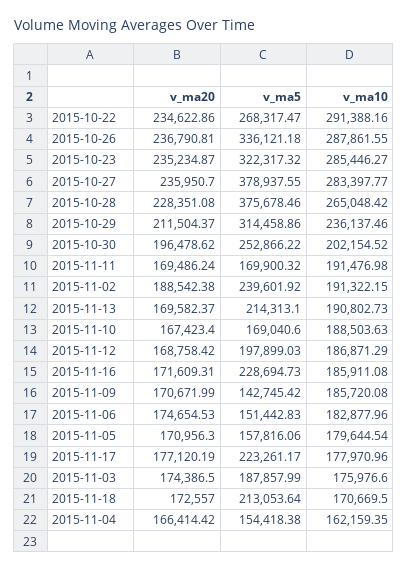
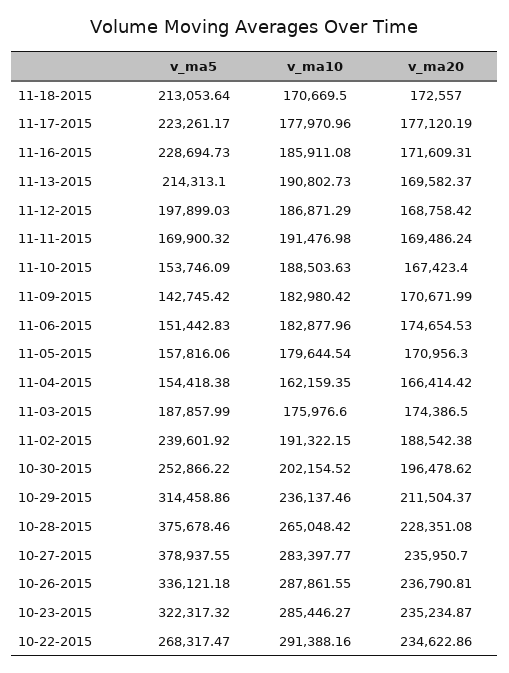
  {
    "v_ma20": {
      "2015-10-22": 234622.86,
      "2015-10-26": 236790.81,
      "2015-10-23": 235234.87,
      "2015-10-27": 235950.7,
      "2015-10-28": 228351.08,
      "2015-10-29": 211504.37,
      "2015-10-30": 196478.62,
      "2015-11-11": 169486.24,
      "2015-11-02": 188542.38,
      "2015-11-13": 169582.37,
      "2015-11-10": 167423.4,
      "2015-11-12": 168758.42,
      "2015-11-16": 171609.31,
      "2015-11-09": 170671.99,
      "2015-11-06": 174654.53,
      "2015-11-05": 170956.3,
      "2015-11-17": 177120.19,
      "2015-11-03": 174386.5,
      "2015-11-18": 172557,
      "2015-11-04": 166414.42
    },
    "v_ma5": {
      "2015-10-22": 268317.47,
      "2015-10-26": 336121.18,
      "2015-10-23": 322317.32,
      "2015-10-27": 378937.55,
      "2015-10-28": 375678.46,
      "2015-10-29": 314458.86,
      "2015-10-30": 252866.22,
      "2015-11-11": 169900.32,
      "2015-11-02": 239601.92,
      "2015-11-13": 214313.1,
-     "2015-11-10": 169040.6,
+     "2015-11-10": 153746.09,
      "2015-11-12": 197899.03,
      "2015-11-16": 228694.73,
      "2015-11-09": 142745.42,
      "2015-11-06": 151442.83,
      "2015-11-05": 157816.06,
      "2015-11-17": 223261.17,
      "2015-11-03": 187857.99,
      "2015-11-18": 213053.64,
      "2015-11-04": 154418.38
    },
    "v_ma10": {
      "2015-10-22": 291388.16,
      "2015-10-26": 287861.55,
      "2015-10-23": 285446.27,
      "2015-10-27": 283397.77,
      "2015-10-28": 265048.42,
      "2015-10-29": 236137.46,
      "2015-10-30": 202154.52,
      "2015-11-11": 191476.98,
      "2015-11-02": 191322.15,
      "2015-11-13": 190802.73,
      "2015-11-10": 188503.63,
      "2015-11-12": 186871.29,
      "2015-11-16": 185911.08,
-     "2015-11-09": 185720.08,
+     "2015-11-09": 182980.42,
      "2015-11-06": 182877.96,
      "2015-11-05": 179644.54,
      "2015-11-17": 177970.96,
      "2015-11-03": 175976.6,
      "2015-11-18": 170669.5,
      "2015-11-04": 162159.35
    }
  }

